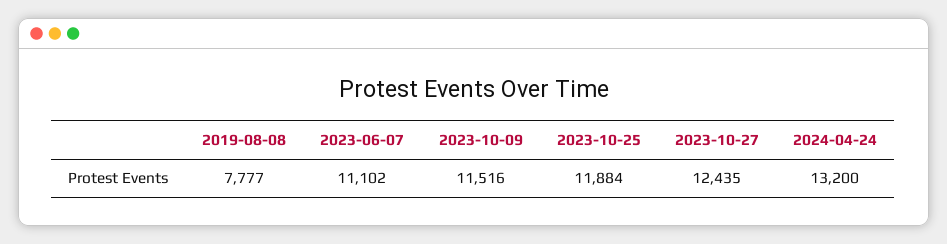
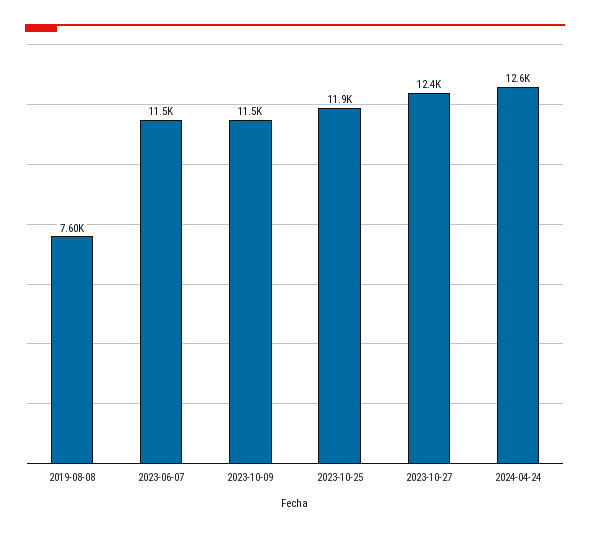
  {
-   "2019-08-08": 7777,
+   "2019-08-08": 7600,
-   "2023-06-07": 11102,
+   "2023-06-07": 11500,
    "2023-10-09": 11516,
    "2023-10-25": 11884,
    "2023-10-27": 12435,
-   "2024-04-24": 13200
+   "2024-04-24": 12600
  }

